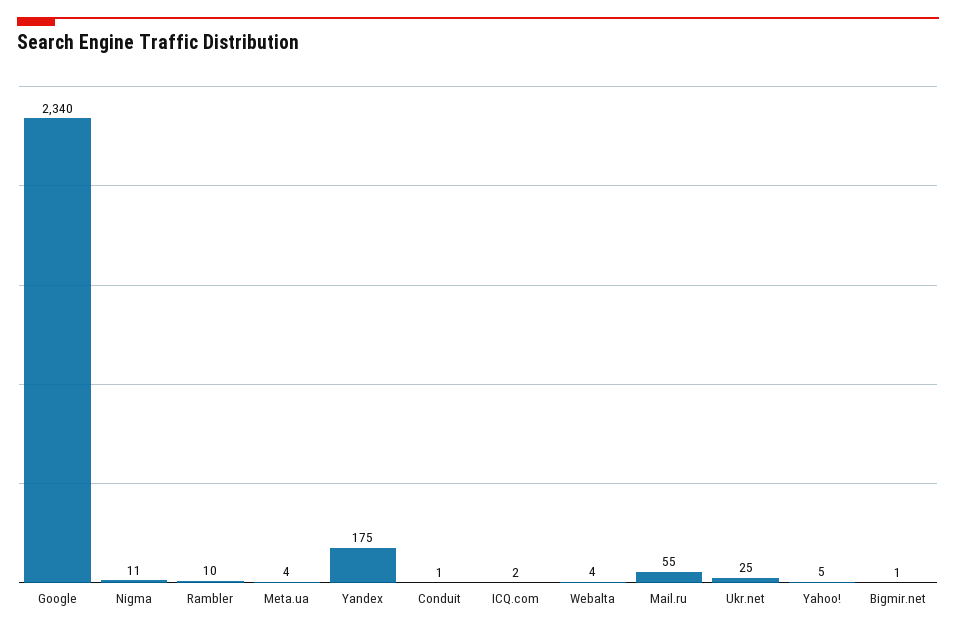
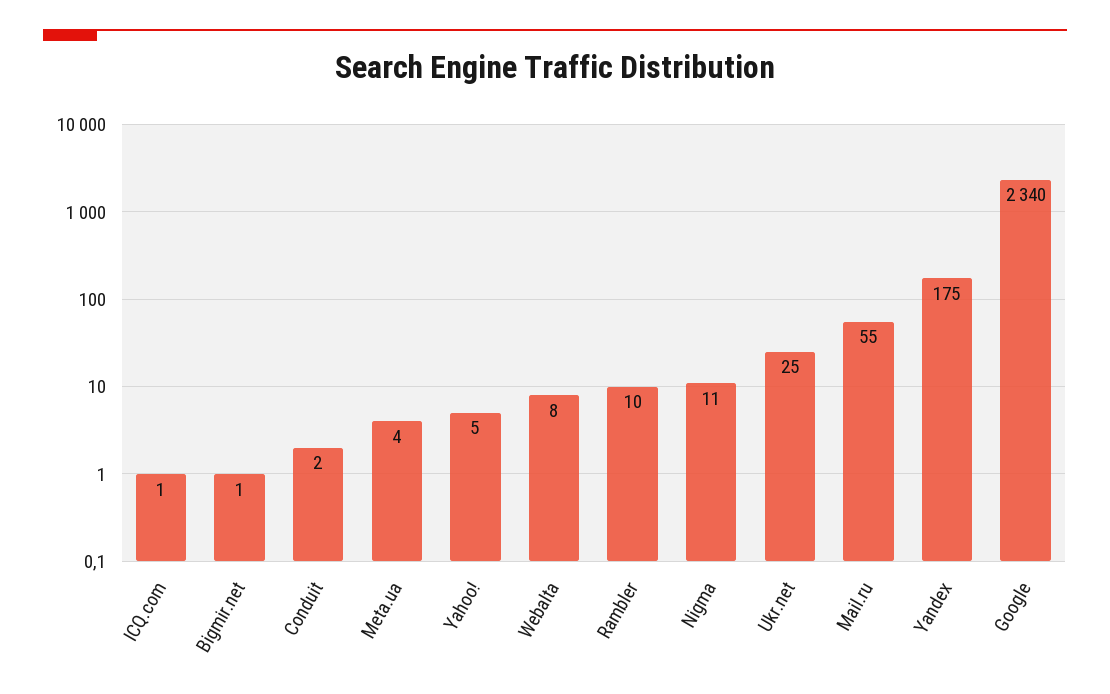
  {
    "Google": 2340,
    "Nigma": 11,
    "Rambler": 10,
    "Meta.ua": 4,
    "Yandex": 175,
-   "Conduit": 1,
+   "Conduit": 2,
-   "ICQ.com": 2,
+   "ICQ.com": 1,
-   "Webalta": 4,
+   "Webalta": 8,
    "Mail.ru": 55,
    "Ukr.net": 25,
    "Yahoo!": 5,
    "Bigmir.net": 1
  }

